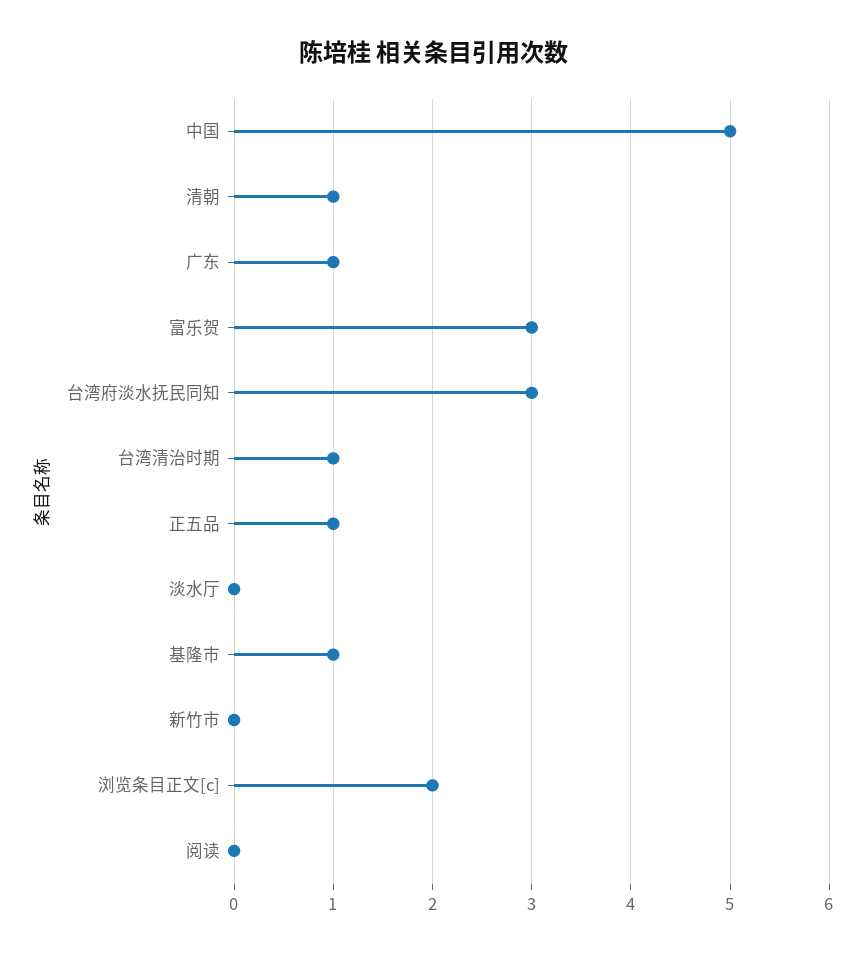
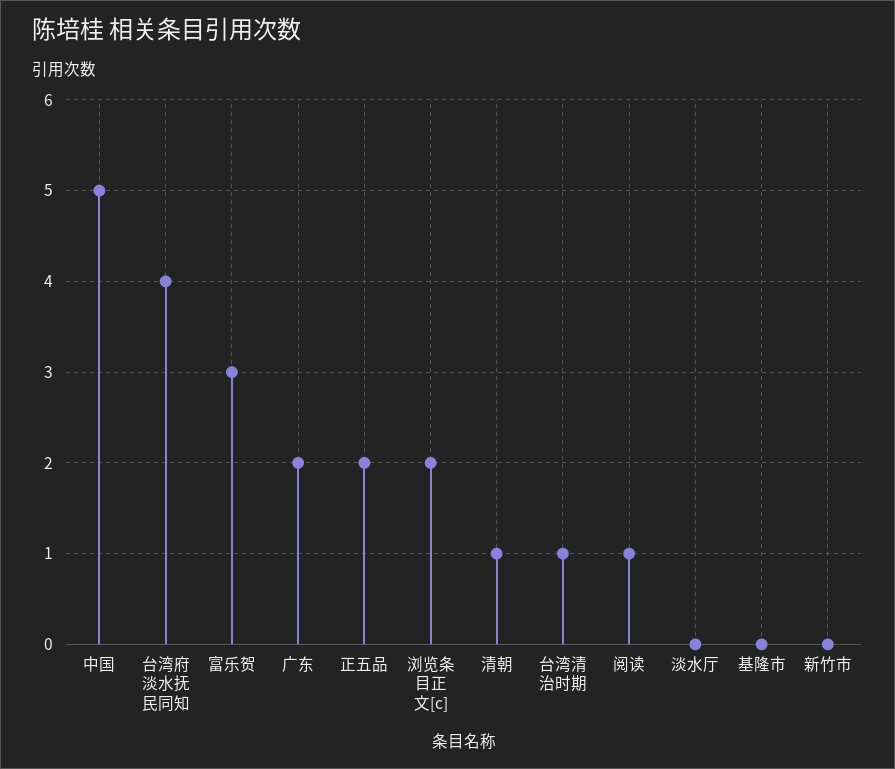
  {
    "中国": 5,
    "清朝": 1,
-   "广东": 1,
+   "广东": 2,
    "富乐贺": 3,
-   "台湾府淡水抚民同知": 3,
+   "台湾府淡水抚民同知": 4,
    "台湾清治时期": 1,
-   "正五品": 1,
+   "正五品": 2,
    "淡水厅": 0,
-   "基隆市": 1,
+   "基隆市": 0,
    "新竹市": 0,
    "浏览条目正文[c]": 2,
-   "阅读": 0
+   "阅读": 1
  }

